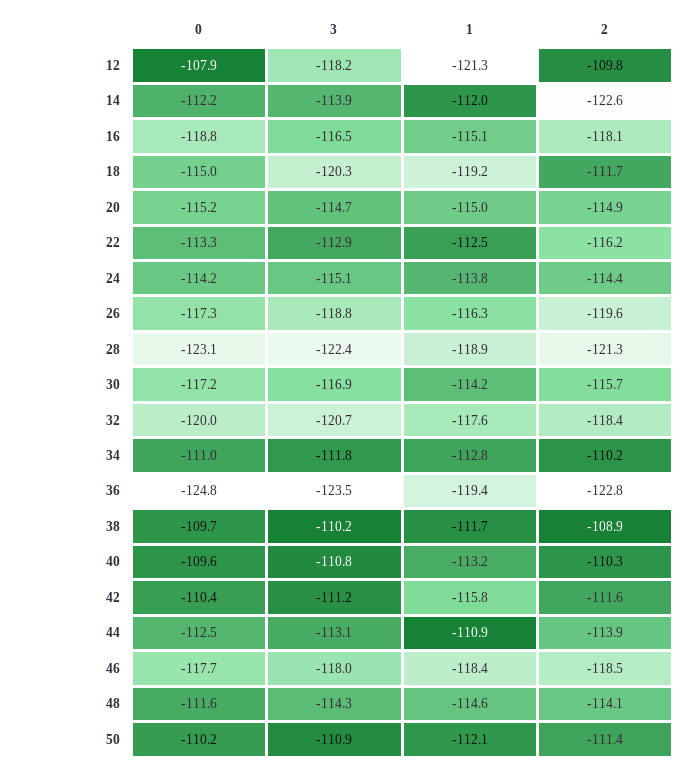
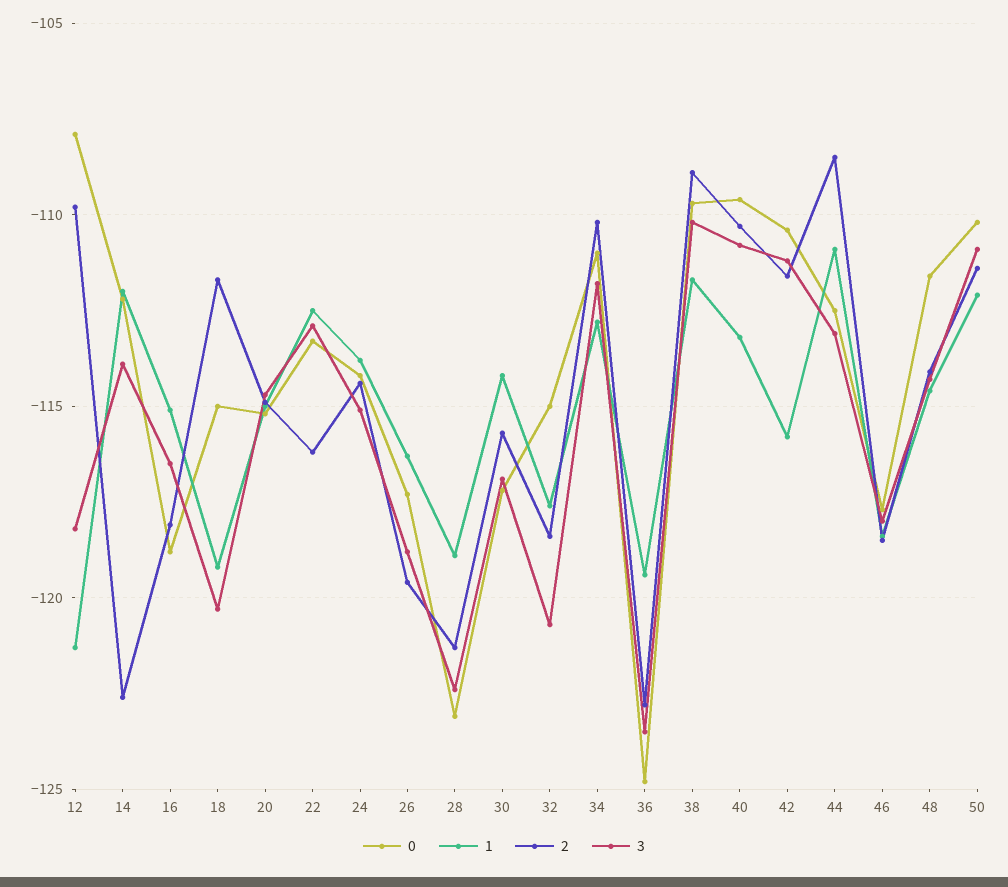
  {
    "0": {
      "12": -107.9,
      "14": -112.2,
      "16": -118.8,
      "18": -115,
      "20": -115.2,
      "22": -113.3,
      "24": -114.2,
      "26": -117.3,
      "28": -123.1,
      "30": -117.2,
-     "32": -120,
+     "32": -115,
      "34": -111,
      "36": -124.8,
      "38": -109.7,
      "40": -109.6,
      "42": -110.4,
      "44": -112.5,
      "46": -117.7,
      "48": -111.6,
      "50": -110.2
    },
    "3": {
      "12": -118.2,
      "14": -113.9,
      "16": -116.5,
      "18": -120.3,
      "20": -114.7,
      "22": -112.9,
      "24": -115.1,
      "26": -118.8,
      "28": -122.4,
      "30": -116.9,
      "32": -120.7,
      "34": -111.8,
      "36": -123.5,
      "38": -110.2,
      "40": -110.8,
      "42": -111.2,
      "44": -113.1,
      "46": -118,
      "48": -114.3,
      "50": -110.9
    },
    "1": {
      "12": -121.3,
      "14": -112,
      "16": -115.1,
      "18": -119.2,
      "20": -115,
      "22": -112.5,
      "24": -113.8,
      "26": -116.3,
      "28": -118.9,
      "30": -114.2,
      "32": -117.6,
      "34": -112.8,
      "36": -119.4,
      "38": -111.7,
      "40": -113.2,
      "42": -115.8,
      "44": -110.9,
      "46": -118.4,
      "48": -114.6,
      "50": -112.1
    },
    "2": {
      "12": -109.8,
      "14": -122.6,
      "16": -118.1,
      "18": -111.7,
      "20": -114.9,
      "22": -116.2,
      "24": -114.4,
      "26": -119.6,
      "28": -121.3,
      "30": -115.7,
      "32": -118.4,
      "34": -110.2,
      "36": -122.8,
      "38": -108.9,
      "40": -110.3,
      "42": -111.6,
-     "44": -113.9,
+     "44": -108.5,
      "46": -118.5,
      "48": -114.1,
      "50": -111.4
    }
  }

